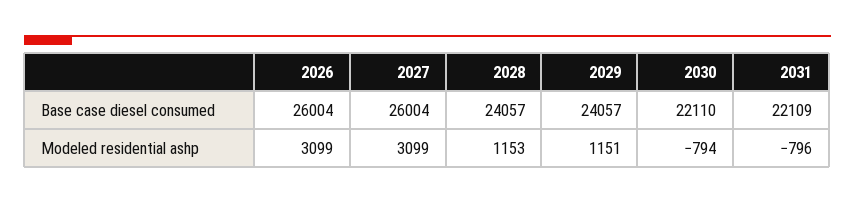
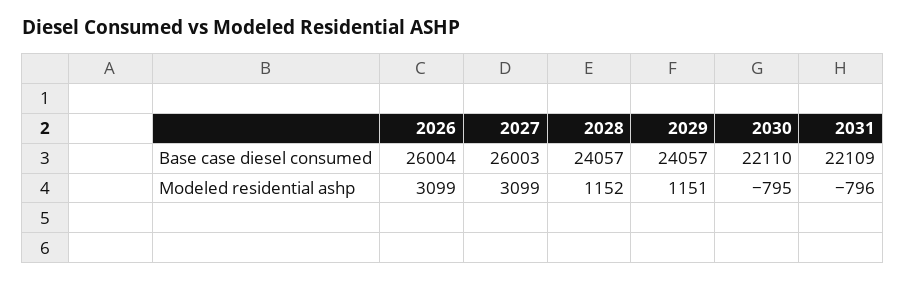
  {
    "2026": {
      "Base case diesel consumed": 26004,
      "Modeled residential ashp": 3099
    },
    "2027": {
-     "Base case diesel consumed": 26004,
+     "Base case diesel consumed": 26003,
      "Modeled residential ashp": 3099
    },
    "2028": {
      "Base case diesel consumed": 24057,
-     "Modeled residential ashp": 1153
+     "Modeled residential ashp": 1152
    },
    "2029": {
      "Base case diesel consumed": 24057,
      "Modeled residential ashp": 1151
    },
    "2030": {
      "Base case diesel consumed": 22110,
-     "Modeled residential ashp": -794
+     "Modeled residential ashp": -795
    },
    "2031": {
      "Base case diesel consumed": 22109,
      "Modeled residential ashp": -796
    }
  }

